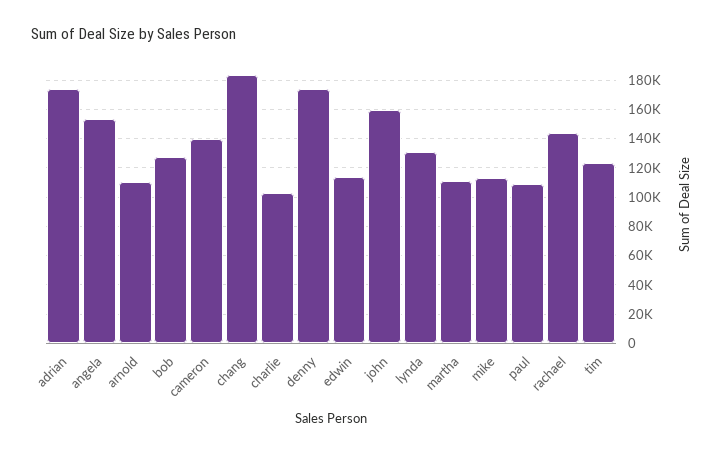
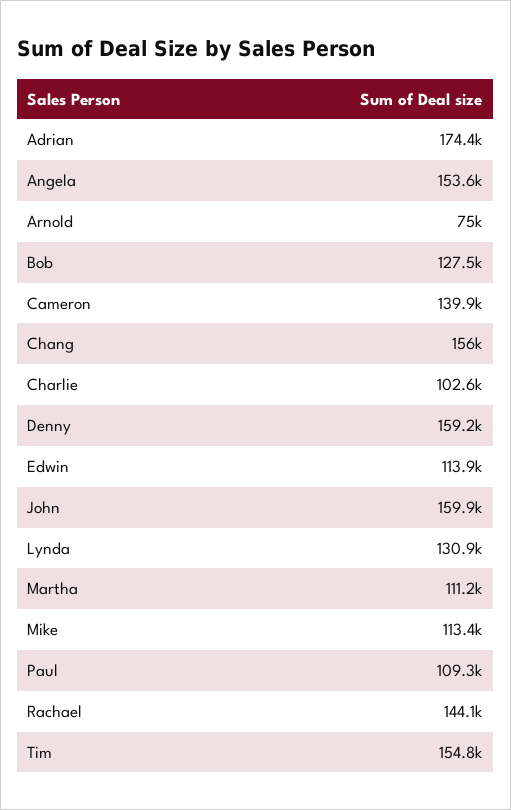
  {
    "adrian": 174400,
    "angela": 153600,
-   "arnold": 110000,
+   "arnold": 75000,
    "bob": 127500,
    "cameron": 139900,
-   "chang": 185000,
+   "chang": 156000,
    "charlie": 102600,
-   "denny": 175000,
+   "denny": 159200,
    "edwin": 113900,
    "john": 159900,
    "lynda": 130900,
    "martha": 111200,
    "mike": 113400,
    "paul": 109300,
    "rachael": 144100,
-   "tim": 125000
+   "tim": 154800
  }

